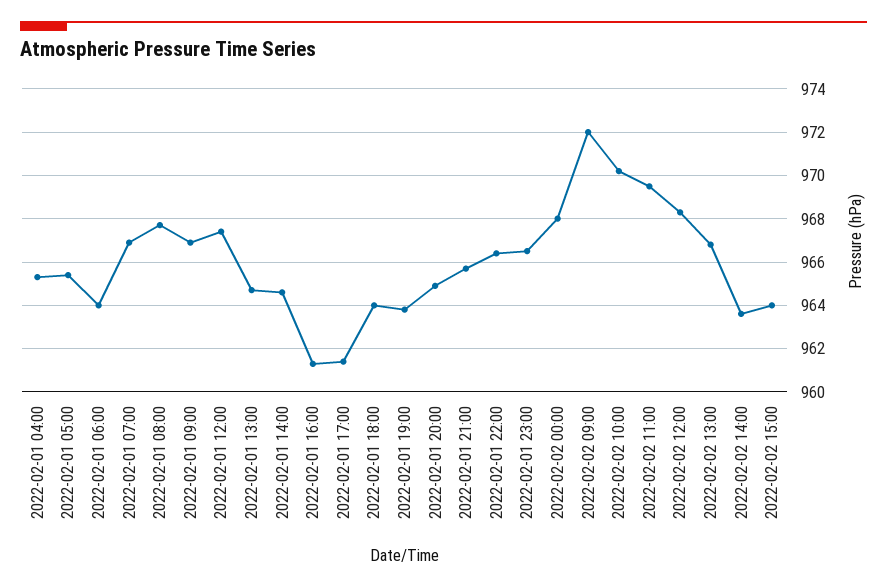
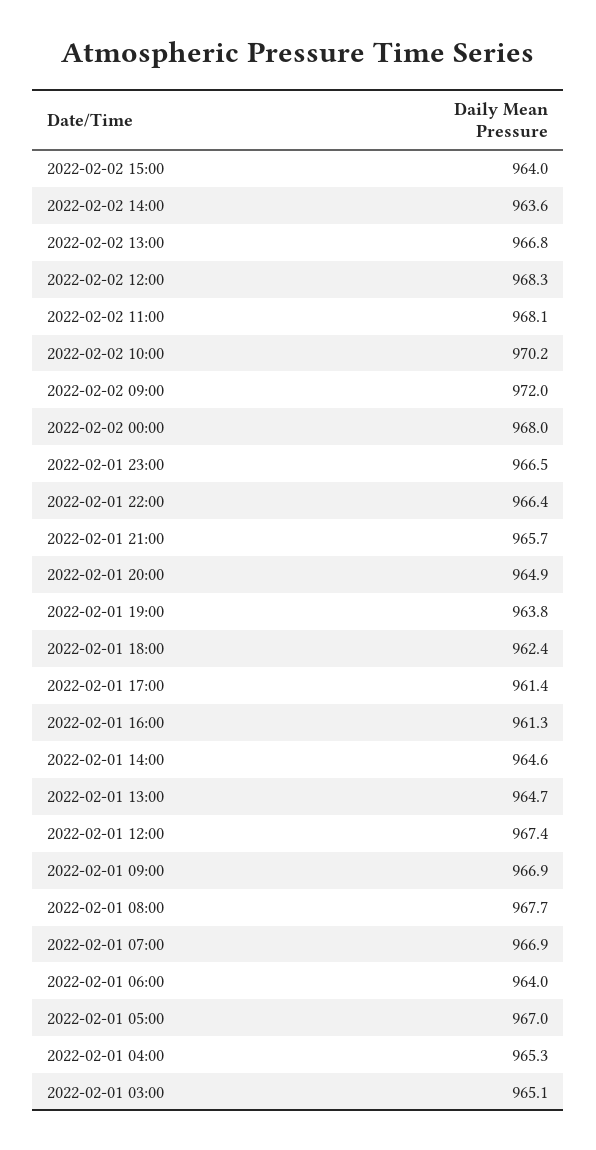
  {
    "2022-02-01 04:00": 965.3,
-   "2022-02-01 05:00": 965.5,
+   "2022-02-01 05:00": 967,
    "2022-02-01 06:00": 964,
    "2022-02-01 07:00": 966.9,
    "2022-02-01 08:00": 967.7,
    "2022-02-01 09:00": 966.9,
    "2022-02-01 12:00": 967.4,
    "2022-02-01 13:00": 964.7,
    "2022-02-01 14:00": 964.6,
    "2022-02-01 16:00": 961.3,
    "2022-02-01 17:00": 961.4,
-   "2022-02-01 18:00": 964,
+   "2022-02-01 18:00": 962.4,
    "2022-02-01 19:00": 963.8,
    "2022-02-01 20:00": 964.9,
    "2022-02-01 21:00": 965.7,
    "2022-02-01 22:00": 966.4,
    "2022-02-01 23:00": 966.5,
    "2022-02-02 00:00": 968,
    "2022-02-02 09:00": 972,
    "2022-02-02 10:00": 970.2,
-   "2022-02-02 11:00": 969.5,
+   "2022-02-02 11:00": 968.1,
    "2022-02-02 12:00": 968.3,
    "2022-02-02 13:00": 966.8,
    "2022-02-02 14:00": 963.6,
-   "2022-02-02 15:00": 964
+   "2022-02-02 15:00": 964,
+   "2022-02-01 03:00": 965.1
  }

